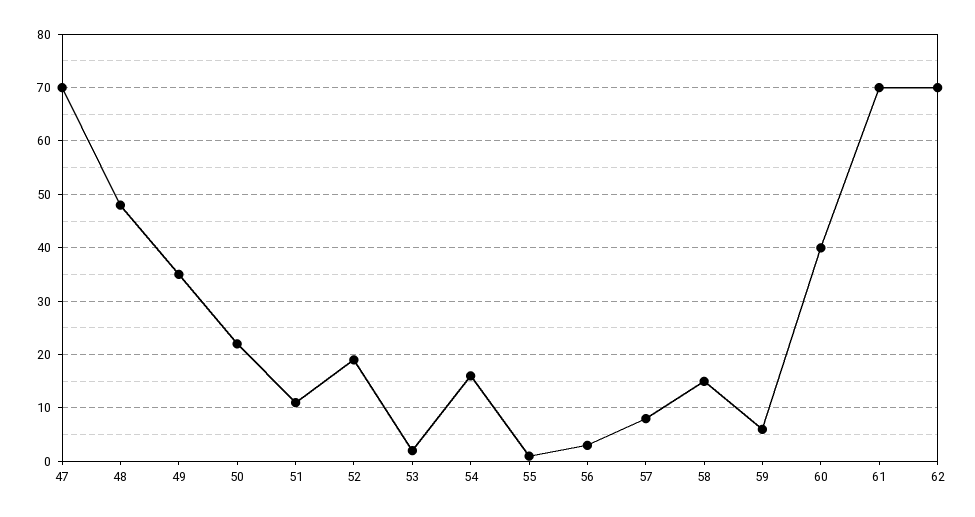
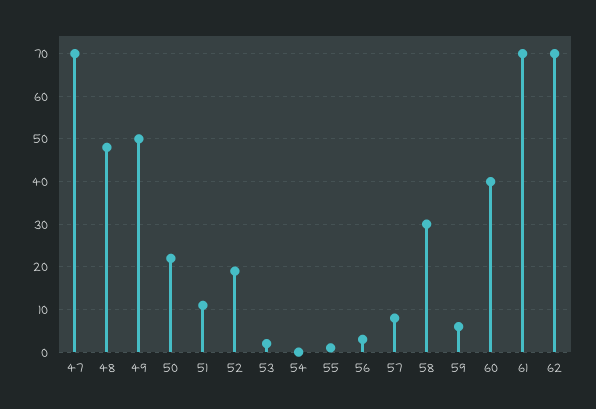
  {
    "47": 70,
    "48": 50,
-   "49": 35,
+   "49": 50,
    "50": 20,
    "51": 10,
    "52": 20,
    "53": 0,
-   "54": 15,
+   "54": 0,
    "55": 0,
    "56": 5,
    "57": 10,
-   "58": 15,
+   "58": 30,
    "59": 5,
    "60": 40,
    "61": 70,
    "62": 70
  }

